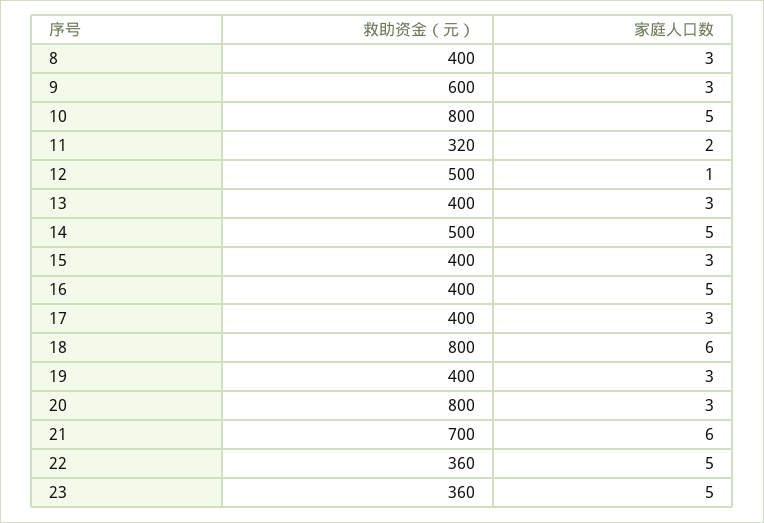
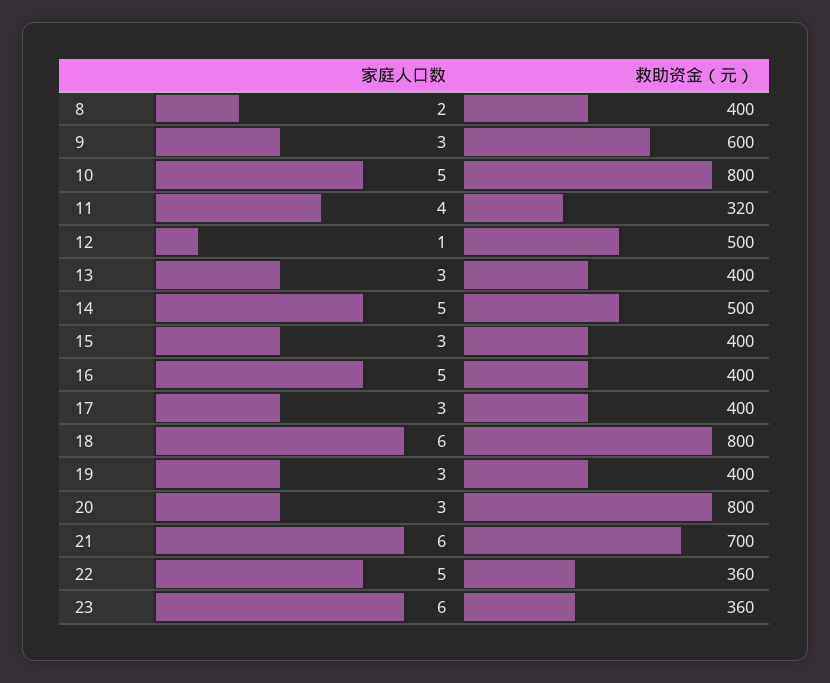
  {
    "救助资金（元）": {
      "8": 400,
      "9": 600,
      "10": 800,
      "11": 320,
      "12": 500,
      "13": 400,
      "14": 500,
      "15": 400,
      "16": 400,
      "17": 400,
      "18": 800,
      "19": 400,
      "20": 800,
      "21": 700,
      "22": 360,
      "23": 360
    },
    "家庭人口数": {
-     "8": 3,
+     "8": 2,
      "9": 3,
      "10": 5,
-     "11": 2,
+     "11": 4,
      "12": 1,
      "13": 3,
      "14": 5,
      "15": 3,
      "16": 5,
      "17": 3,
      "18": 6,
      "19": 3,
      "20": 3,
      "21": 6,
      "22": 5,
-     "23": 5
+     "23": 6
    }
  }

